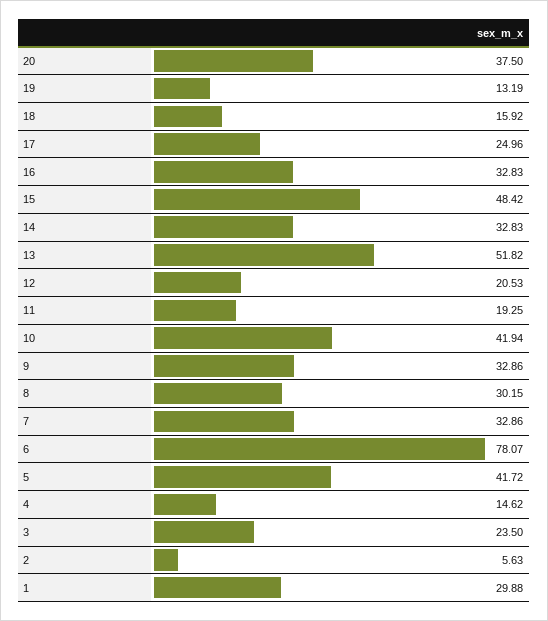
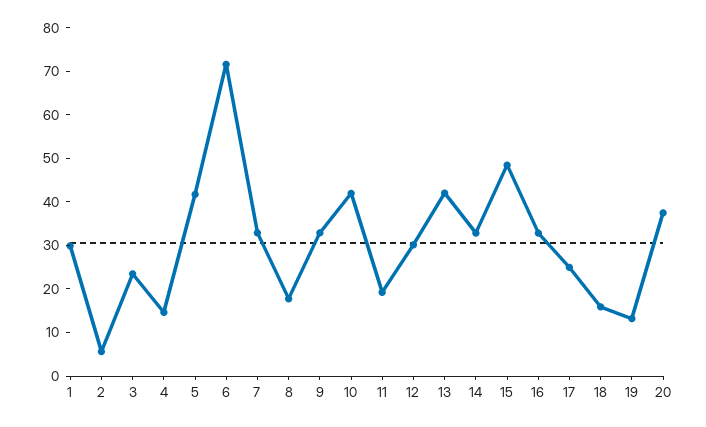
  {
    "20": 37.5,
    "19": 13.19,
    "18": 15.92,
    "17": 24.96,
    "16": 32.83,
    "15": 48.42,
    "14": 32.83,
-   "13": 51.82,
+   "13": 42,
-   "12": 20.53,
+   "12": 30,
    "11": 19.25,
    "10": 41.94,
    "9": 32.86,
-   "8": 30.15,
+   "8": 18,
    "7": 32.86,
-   "6": 78.07,
+   "6": 72,
    "5": 41.72,
    "4": 14.62,
    "3": 23.5,
    "2": 5.63,
    "1": 29.88
  }

